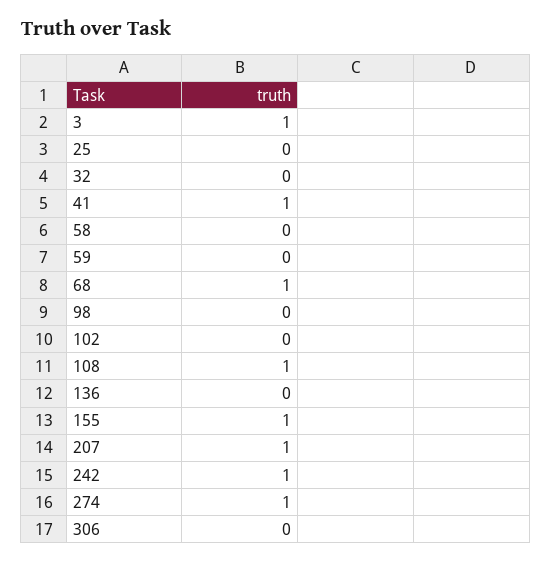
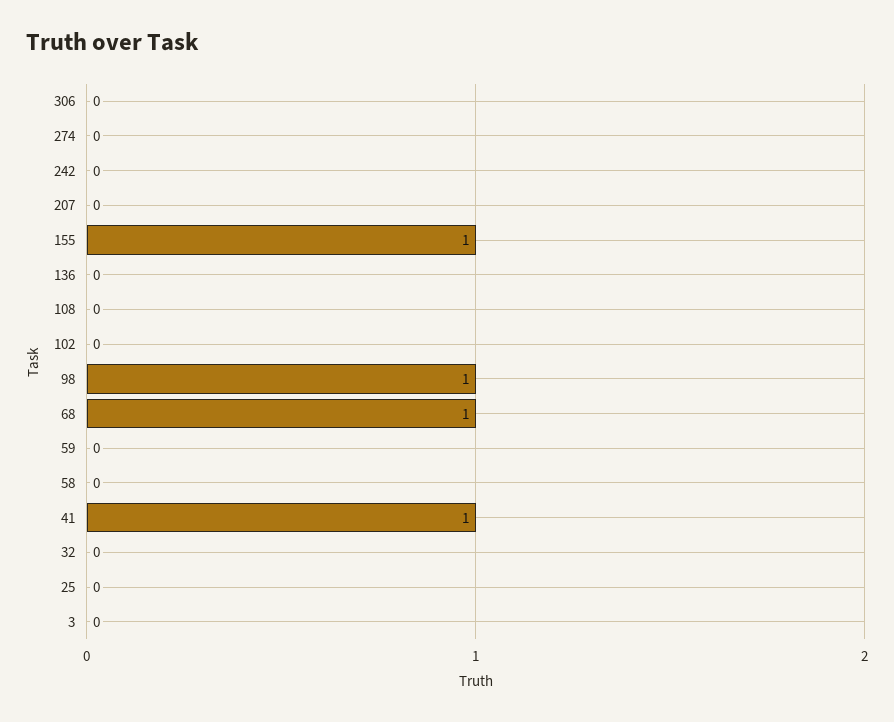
  {
-   "3": 1,
+   "3": 0,
    "25": 0,
    "32": 0,
    "41": 1,
    "58": 0,
    "59": 0,
    "68": 1,
-   "98": 0,
+   "98": 1,
    "102": 0,
-   "108": 1,
+   "108": 0,
    "136": 0,
    "155": 1,
-   "207": 1,
+   "207": 0,
-   "242": 1,
+   "242": 0,
-   "274": 1,
+   "274": 0,
    "306": 0
  }

